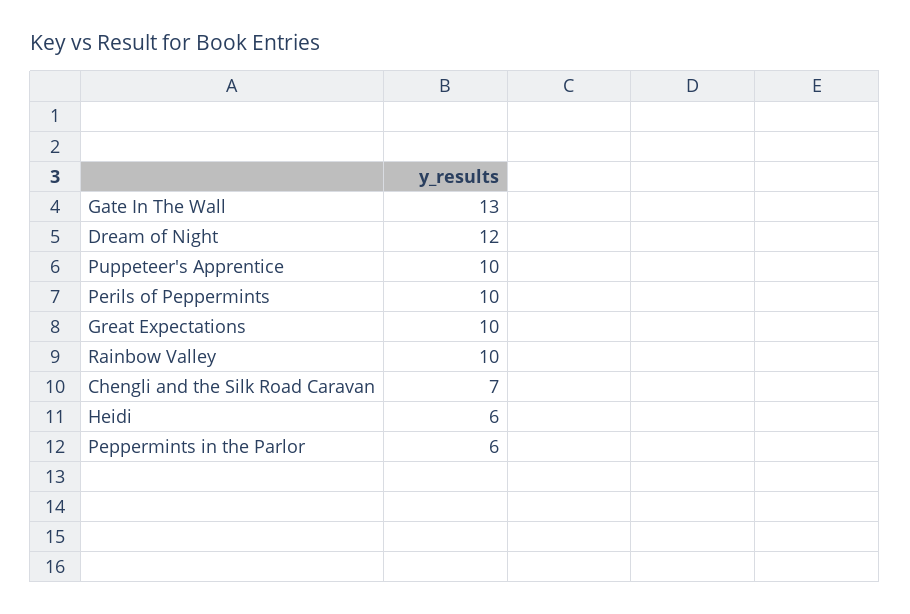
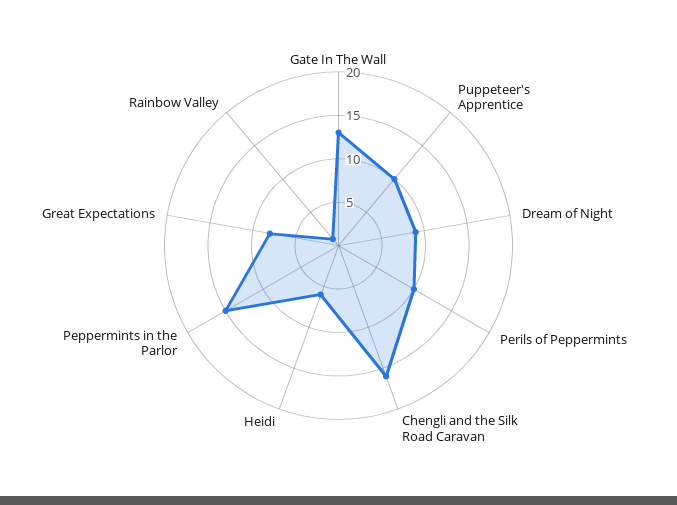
  {
    "Gate In The Wall": 13,
-   "Dream of Night": 12,
+   "Dream of Night": 9,
    "Puppeteer's Apprentice": 10,
    "Perils of Peppermints": 10,
-   "Great Expectations": 10,
+   "Great Expectations": 8,
-   "Rainbow Valley": 10,
+   "Rainbow Valley": 1,
-   "Chengli and the Silk Road Caravan": 7,
+   "Chengli and the Silk Road Caravan": 16,
    "Heidi": 6,
-   "Peppermints in the Parlor": 6
+   "Peppermints in the Parlor": 15
  }

